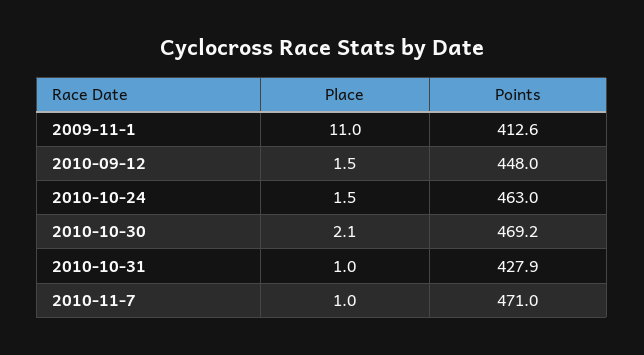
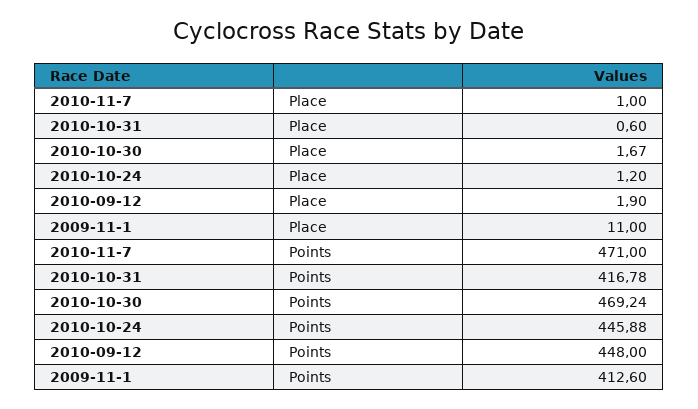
  {
    "Place": {
      "2009-11-1": 11,
-     "2010-09-12": 1.5,
+     "2010-09-12": 1.9,
-     "2010-10-24": 1.5,
+     "2010-10-24": 1.2,
-     "2010-10-30": 2.1,
+     "2010-10-30": 1.67,
-     "2010-10-31": 1,
+     "2010-10-31": 0.6,
      "2010-11-7": 1
    },
    "Points": {
      "2009-11-1": 412.6,
      "2010-09-12": 448,
-     "2010-10-24": 463,
+     "2010-10-24": 445.88,
      "2010-10-30": 469.24,
-     "2010-10-31": 427.9,
+     "2010-10-31": 416.78,
      "2010-11-7": 471
    }
  }

